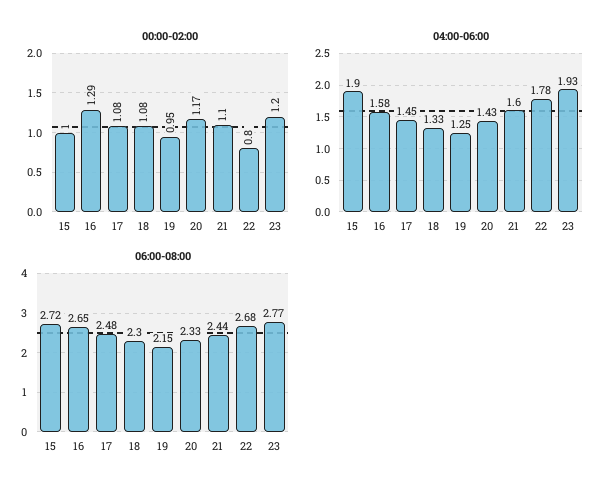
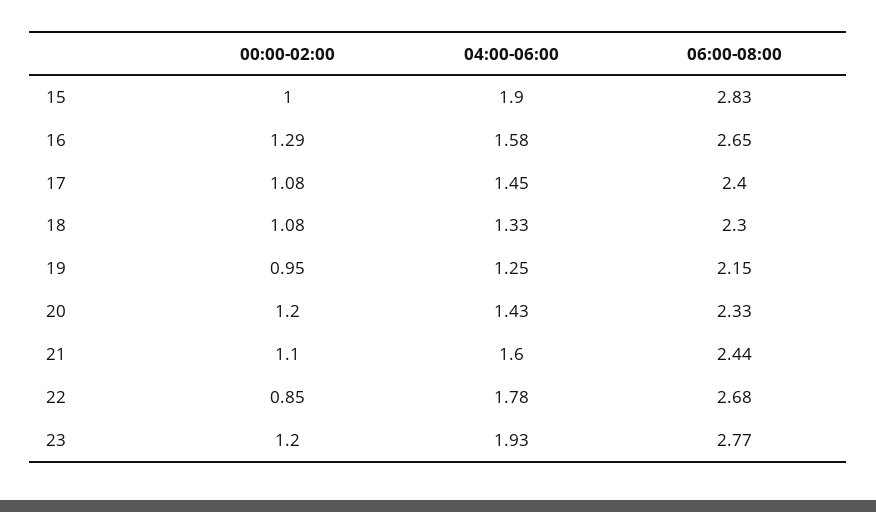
  {
    "00:00-02:00": {
      "15": 1,
      "16": 1.29,
      "17": 1.08,
      "18": 1.08,
      "19": 0.95,
-     "20": 1.17,
+     "20": 1.2,
      "21": 1.1,
-     "22": 0.8,
+     "22": 0.85,
      "23": 1.2
    },
    "04:00-06:00": {
      "15": 1.9,
      "16": 1.58,
      "17": 1.45,
      "18": 1.33,
      "19": 1.25,
      "20": 1.43,
      "21": 1.6,
      "22": 1.78,
      "23": 1.93
    },
    "06:00-08:00": {
-     "15": 2.72,
+     "15": 2.83,
      "16": 2.65,
-     "17": 2.48,
+     "17": 2.4,
      "18": 2.3,
      "19": 2.15,
      "20": 2.33,
      "21": 2.44,
      "22": 2.68,
      "23": 2.77
    }
  }

